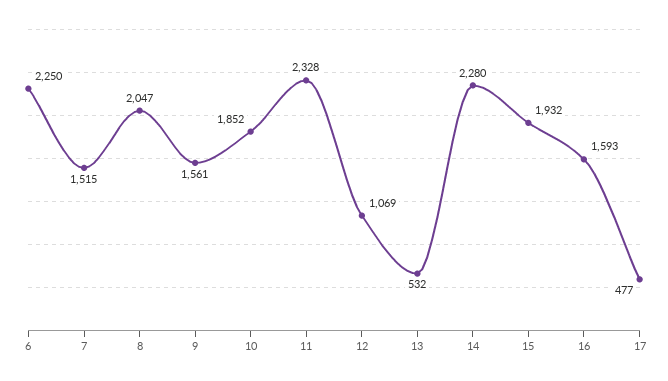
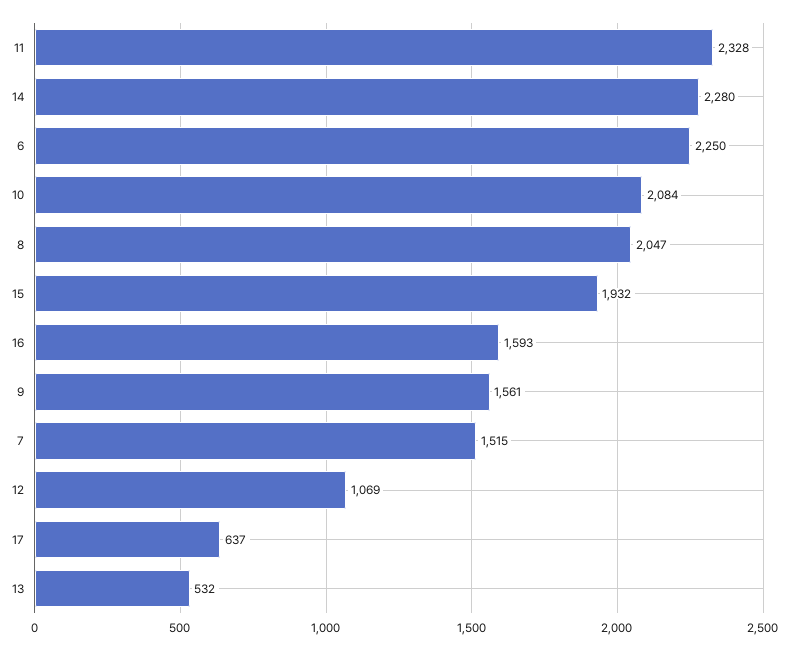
  {
    "6": 2250,
    "7": 1515,
    "8": 2047,
    "9": 1561,
-   "10": 1852,
+   "10": 2084,
    "11": 2328,
    "12": 1069,
    "13": 532,
    "14": 2280,
    "15": 1932,
    "16": 1593,
-   "17": 477
+   "17": 637
  }

